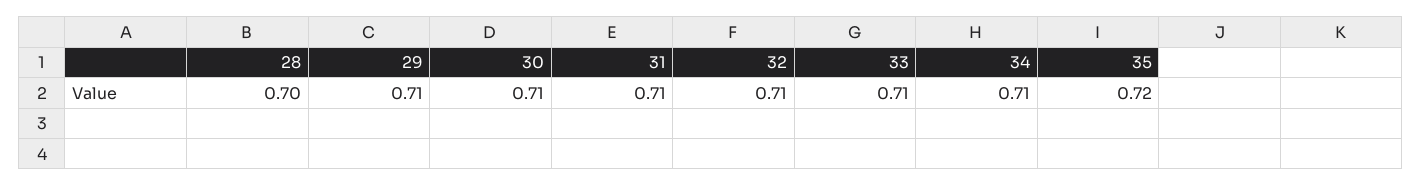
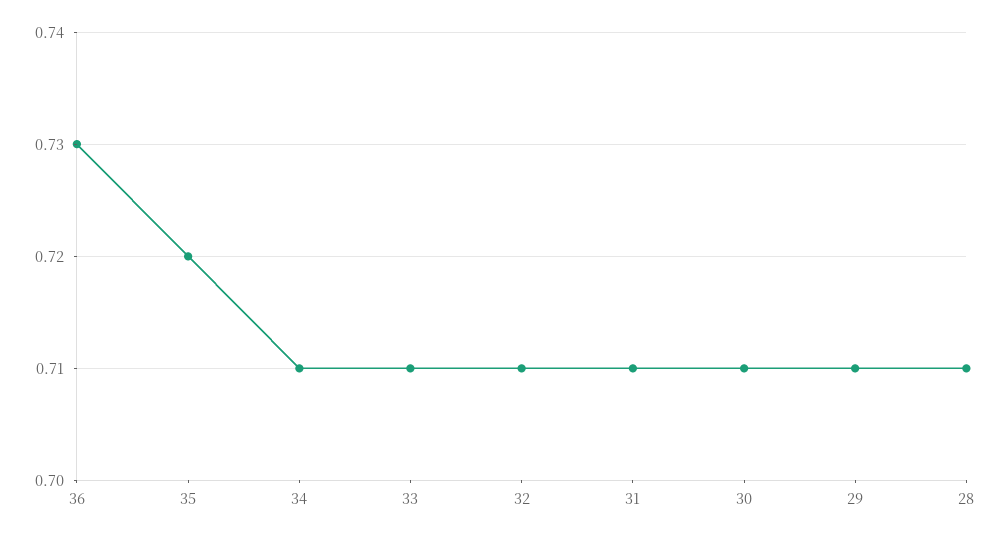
  {
-   "28": 0.7,
+   "28": 0.71,
    "29": 0.71,
    "30": 0.71,
    "31": 0.71,
    "32": 0.71,
    "33": 0.71,
    "34": 0.71,
-   "35": 0.72
+   "35": 0.72,
+   "36": 0.73
  }

